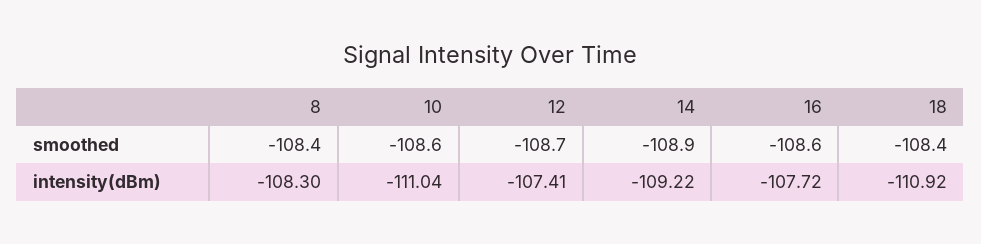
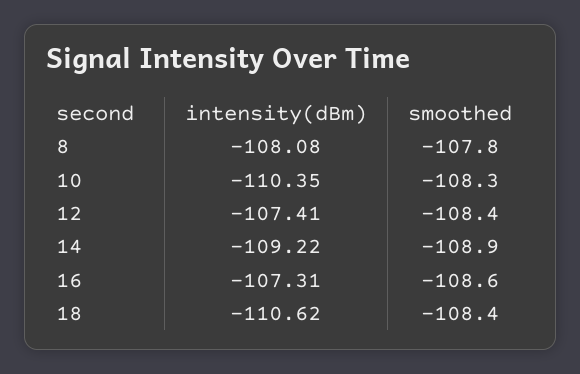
  {
    "8": {
-     "smoothed": -108.4,
+     "smoothed": -107.8,
-     "intensity(dBm)": -108.3
+     "intensity(dBm)": -108.08
    },
    "10": {
-     "smoothed": -108.6,
+     "smoothed": -108.3,
-     "intensity(dBm)": -111.04
+     "intensity(dBm)": -110.35
    },
    "12": {
-     "smoothed": -108.7,
+     "smoothed": -108.4,
      "intensity(dBm)": -107.41
    },
    "14": {
      "smoothed": -108.9,
      "intensity(dBm)": -109.22
    },
    "16": {
      "smoothed": -108.6,
-     "intensity(dBm)": -107.72
+     "intensity(dBm)": -107.31
    },
    "18": {
      "smoothed": -108.4,
-     "intensity(dBm)": -110.92
+     "intensity(dBm)": -110.62
    }
  }

